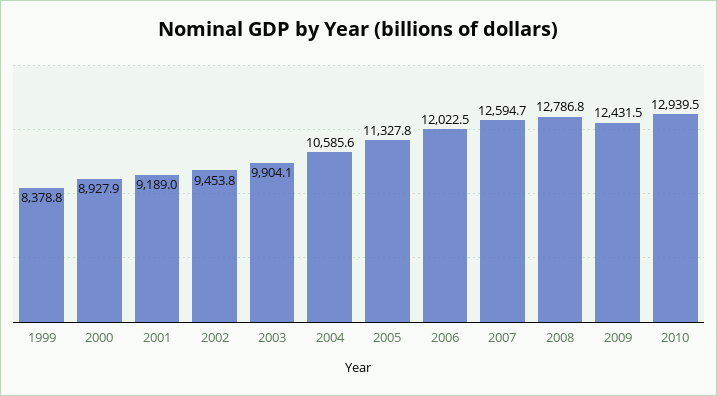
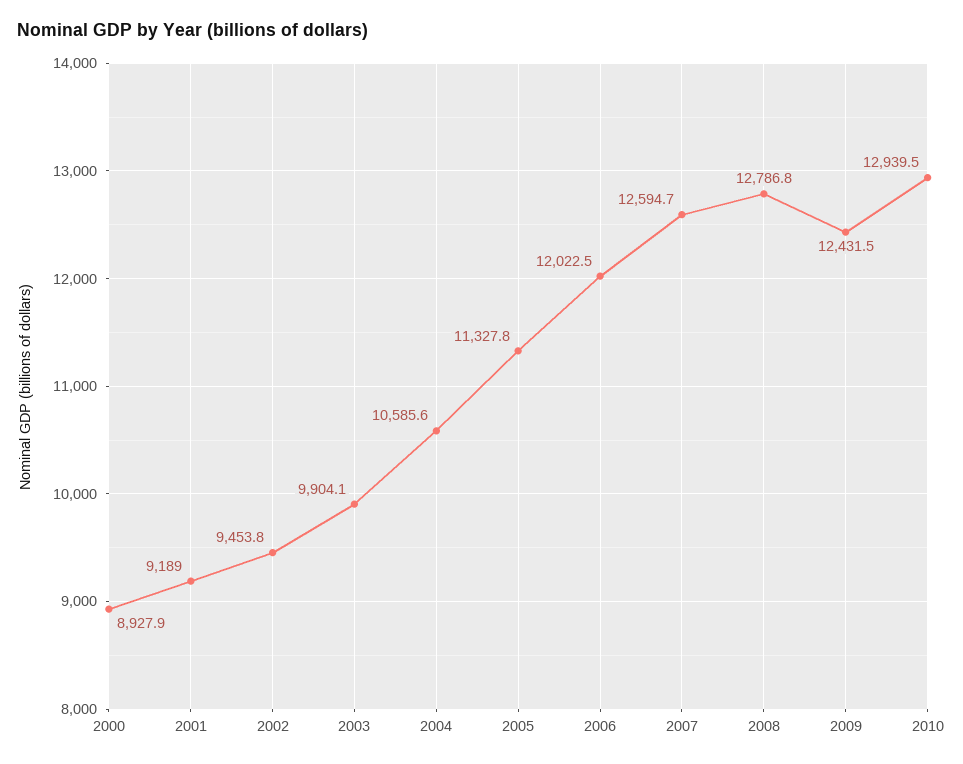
  {
-   "1999": 8378.8,
    "2000": 8927.9,
    "2001": 9189,
    "2002": 9453.8,
    "2003": 9904.1,
    "2004": 10585.6,
    "2005": 11327.8,
    "2006": 12022.5,
    "2007": 12594.7,
    "2008": 12786.8,
    "2009": 12431.5,
    "2010": 12939.5
  }

